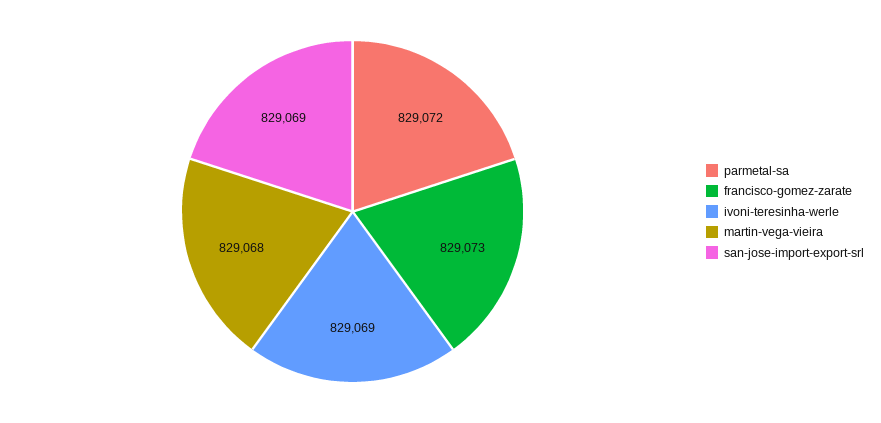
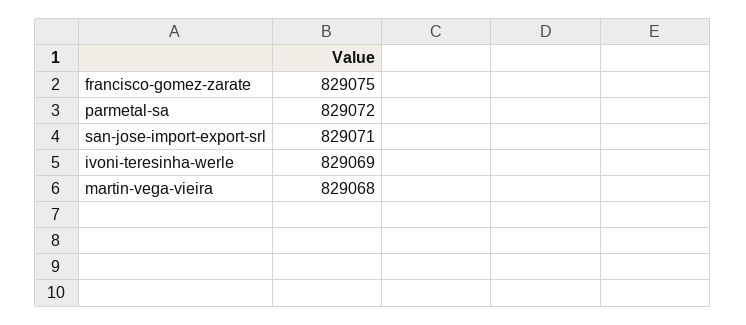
  {
    "parmetal-sa": 829072,
-   "francisco-gomez-zarate": 829073,
+   "francisco-gomez-zarate": 829075,
    "ivoni-teresinha-werle": 829069,
    "martin-vega-vieira": 829068,
-   "san-jose-import-export-srl": 829069
+   "san-jose-import-export-srl": 829071
  }

